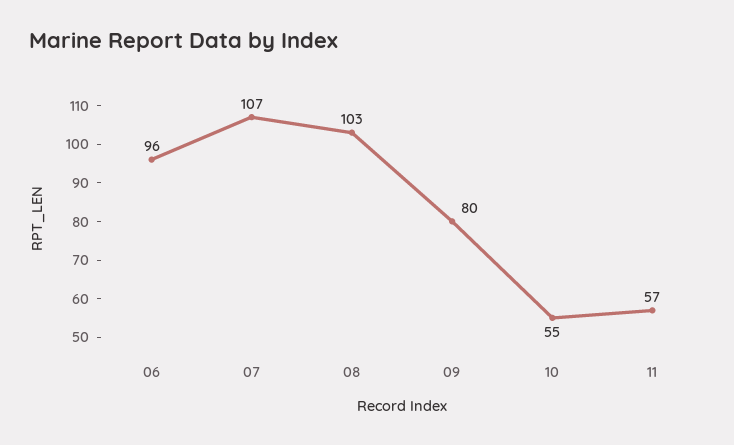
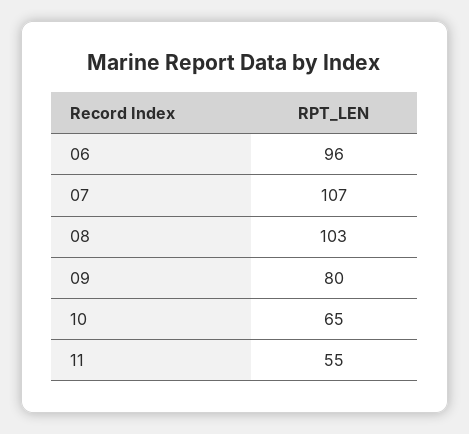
  {
    "06": 96,
    "07": 107,
    "08": 103,
    "09": 80,
-   "10": 55,
+   "10": 65,
-   "11": 57
+   "11": 55
  }

